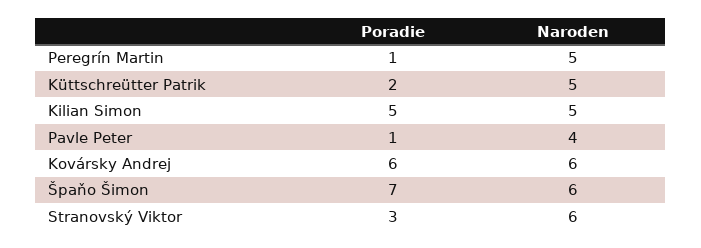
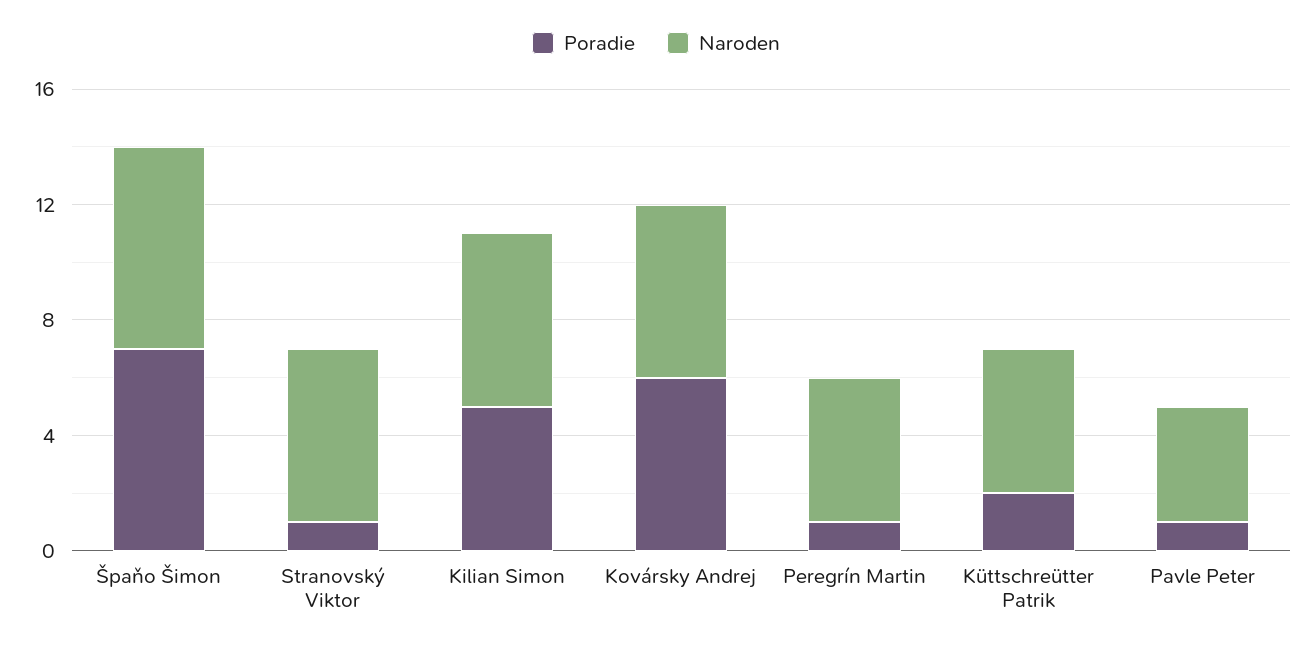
  {
    "Poradie": {
      "Peregrín Martin": 1,
      "Küttschreütter Patrik": 2,
      "Kilian Simon": 5,
      "Pavle Peter": 1,
      "Kovársky Andrej": 6,
      "Špaňo Šimon": 7,
-     "Stranovský Viktor": 3
+     "Stranovský Viktor": 1
    },
    "Naroden": {
      "Peregrín Martin": 5,
      "Küttschreütter Patrik": 5,
-     "Kilian Simon": 5,
+     "Kilian Simon": 6,
      "Pavle Peter": 4,
      "Kovársky Andrej": 6,
-     "Špaňo Šimon": 6,
+     "Špaňo Šimon": 7,
      "Stranovský Viktor": 6
    }
  }

